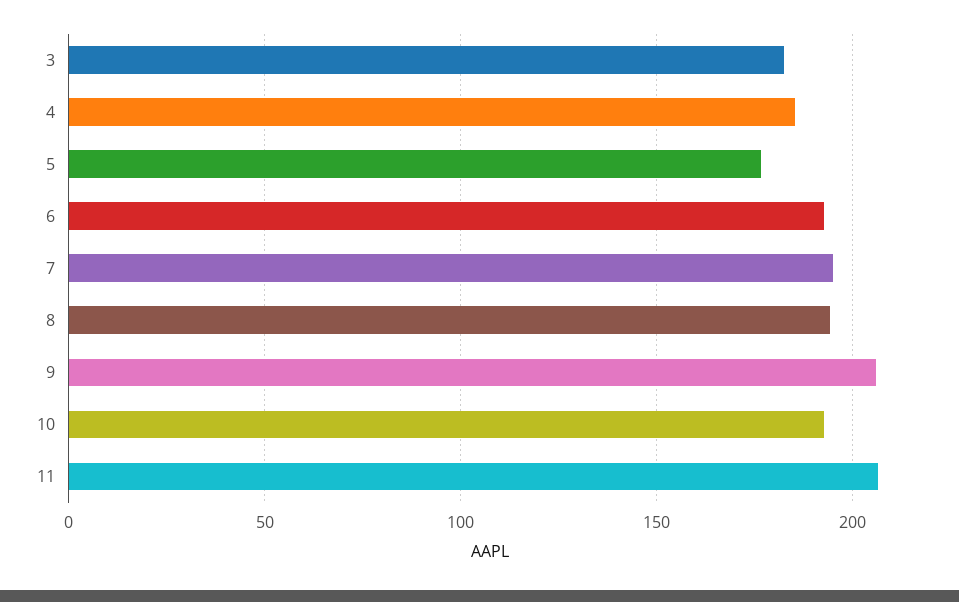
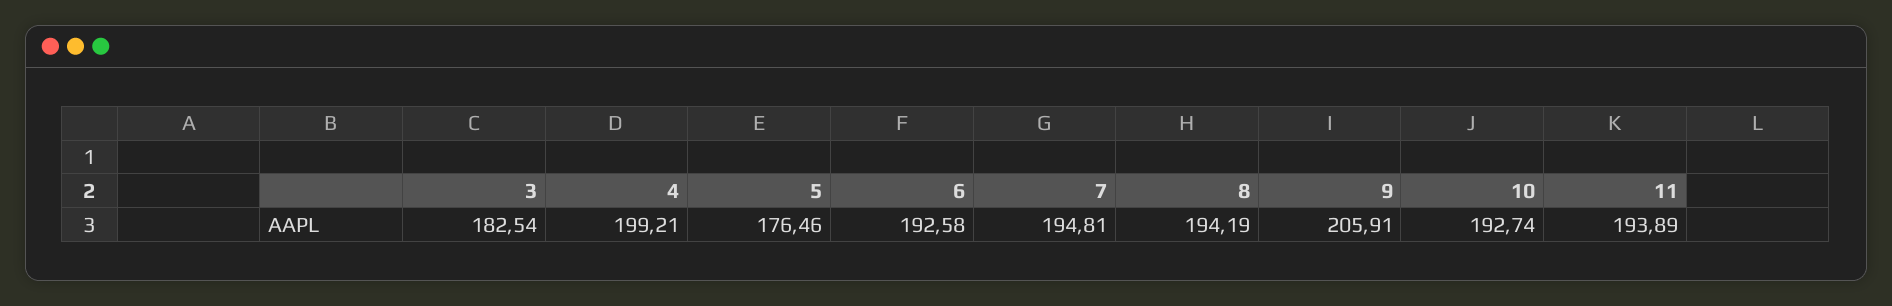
  {
    "3": 182.54,
-   "4": 185,
+   "4": 199.21,
    "5": 176.46,
    "6": 192.58,
    "7": 194.81,
    "8": 194.19,
    "9": 205.91,
    "10": 192.74,
-   "11": 205
+   "11": 193.89
  }

